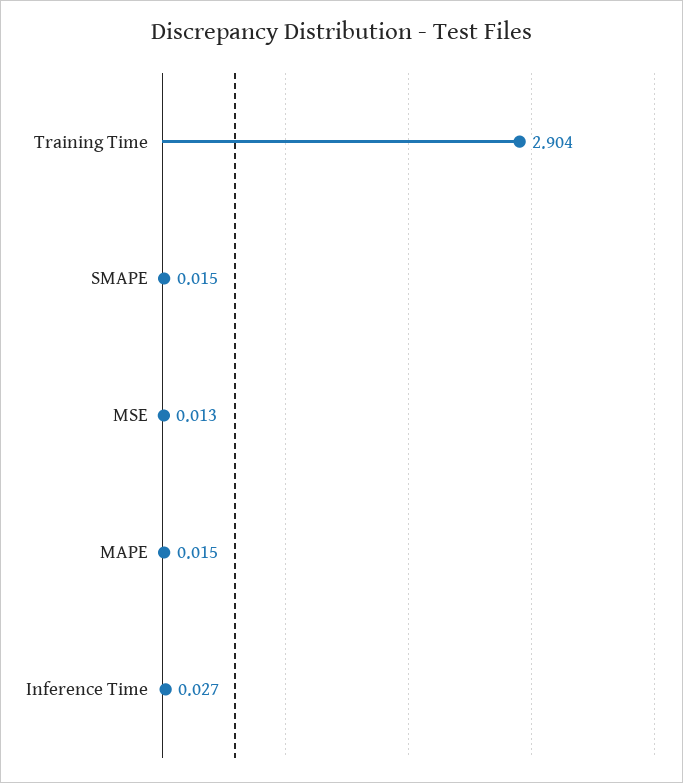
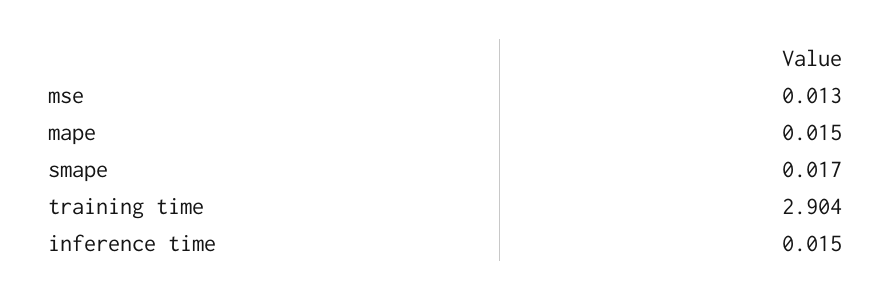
  {
    "Training Time": 2.904,
-   "SMAPE": 0.015,
+   "SMAPE": 0.017,
    "MSE": 0.013,
    "MAPE": 0.015,
-   "Inference Time": 0.027
+   "Inference Time": 0.015
  }

